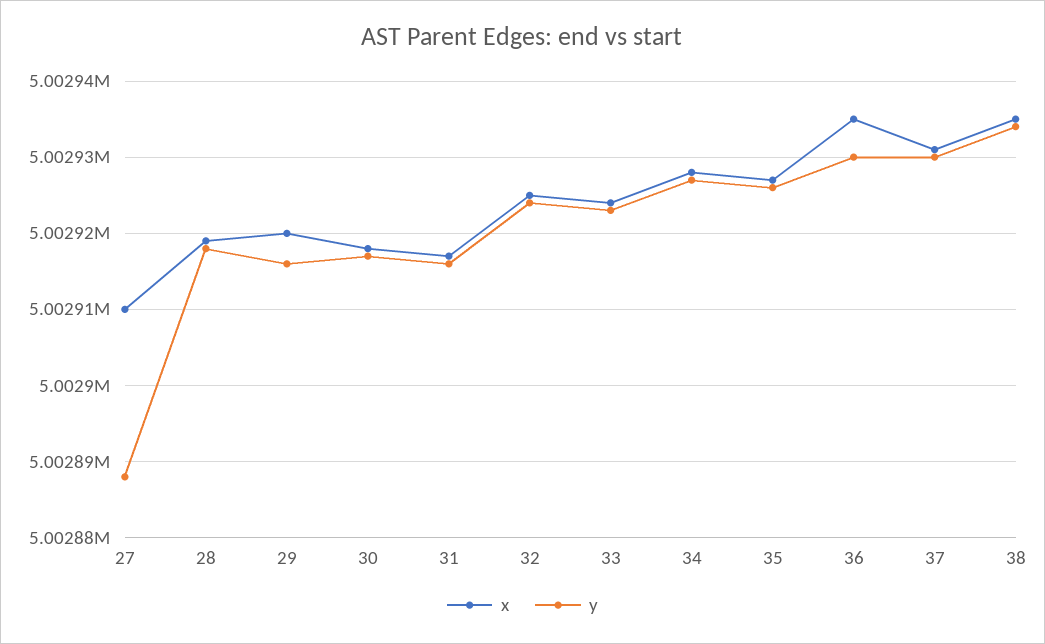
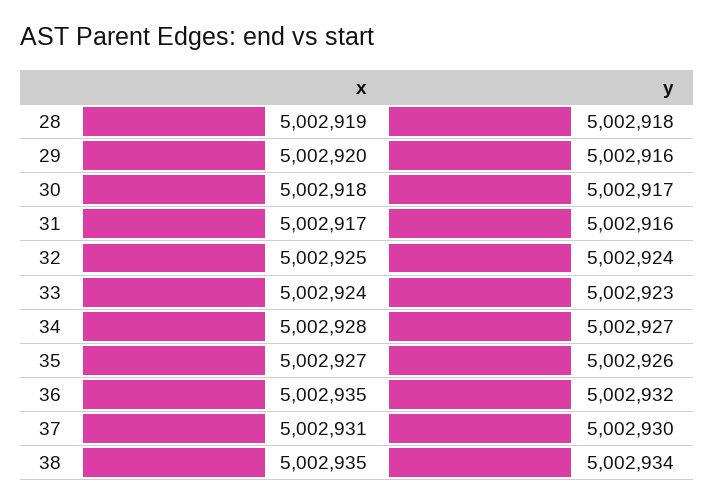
  {
    "x": {
-     "27": 5002910,
      "28": 5002919,
      "29": 5002920,
      "30": 5002918,
      "31": 5002917,
      "32": 5002925,
      "33": 5002924,
      "34": 5002928,
      "35": 5002927,
      "36": 5002935,
      "37": 5002931,
      "38": 5002935
    },
    "y": {
-     "27": 5002888,
      "28": 5002918,
      "29": 5002916,
      "30": 5002917,
      "31": 5002916,
      "32": 5002924,
      "33": 5002923,
      "34": 5002927,
      "35": 5002926,
-     "36": 5002930,
+     "36": 5002932,
      "37": 5002930,
      "38": 5002934
    }
  }

